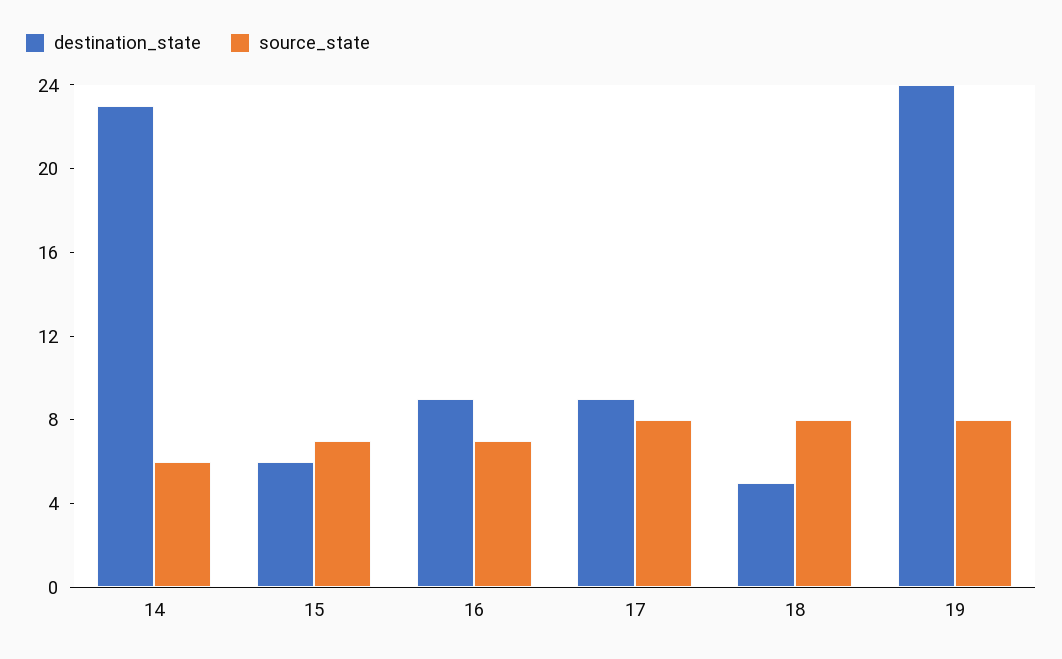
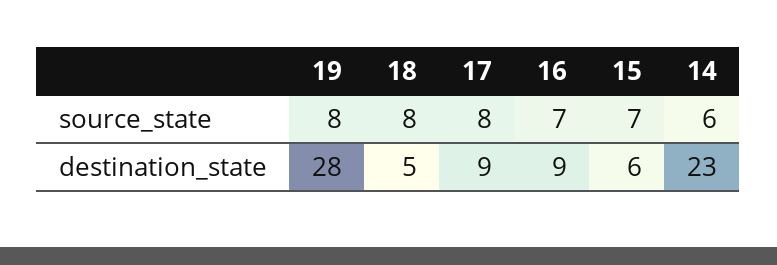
  {
    "destination_state": {
      "14": 23,
      "15": 6,
      "16": 9,
      "17": 9,
      "18": 5,
-     "19": 24
+     "19": 28
    },
    "source_state": {
      "14": 6,
      "15": 7,
      "16": 7,
      "17": 8,
      "18": 8,
      "19": 8
    }
  }

